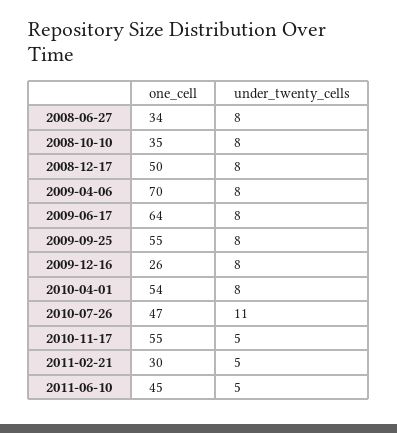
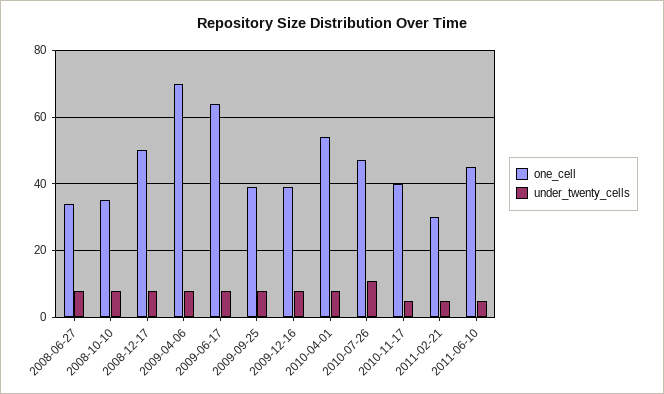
  {
    "one_cell": {
      "2008-06-27": 34,
      "2008-10-10": 35,
      "2008-12-17": 50,
      "2009-04-06": 70,
      "2009-06-17": 64,
-     "2009-09-25": 55,
+     "2009-09-25": 40,
-     "2009-12-16": 26,
+     "2009-12-16": 40,
      "2010-04-01": 54,
      "2010-07-26": 47,
-     "2010-11-17": 55,
+     "2010-11-17": 40,
      "2011-02-21": 30,
      "2011-06-10": 45
    },
    "under_twenty_cells": {
      "2008-06-27": 8,
      "2008-10-10": 8,
      "2008-12-17": 8,
      "2009-04-06": 8,
      "2009-06-17": 8,
      "2009-09-25": 8,
      "2009-12-16": 8,
      "2010-04-01": 8,
      "2010-07-26": 11,
      "2010-11-17": 5,
      "2011-02-21": 5,
      "2011-06-10": 5
    }
  }

